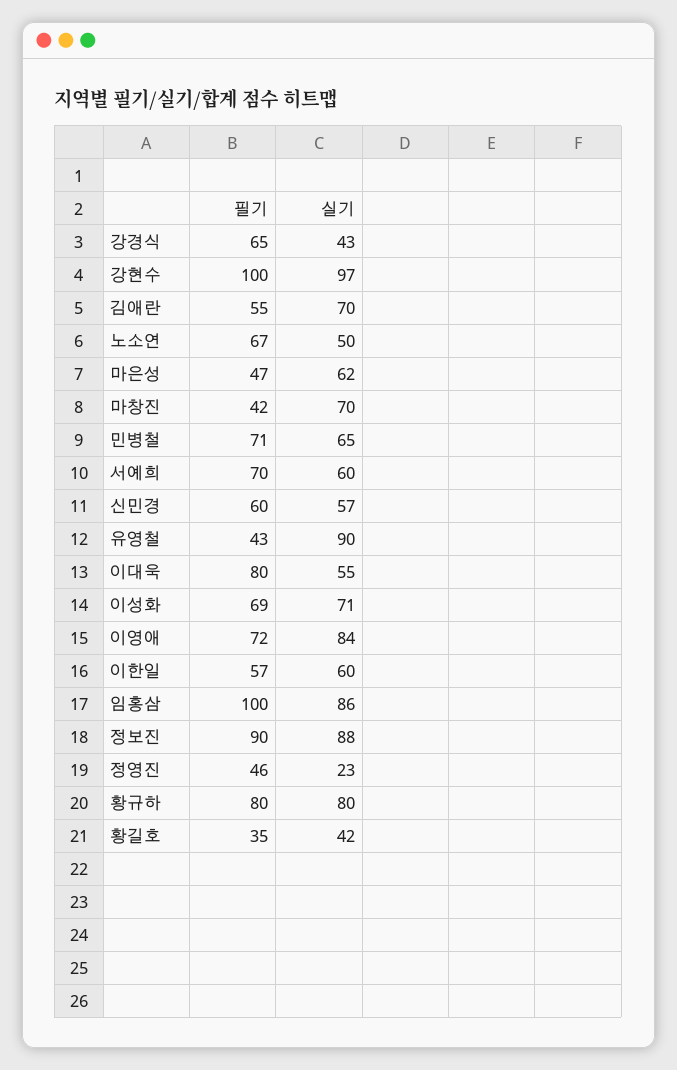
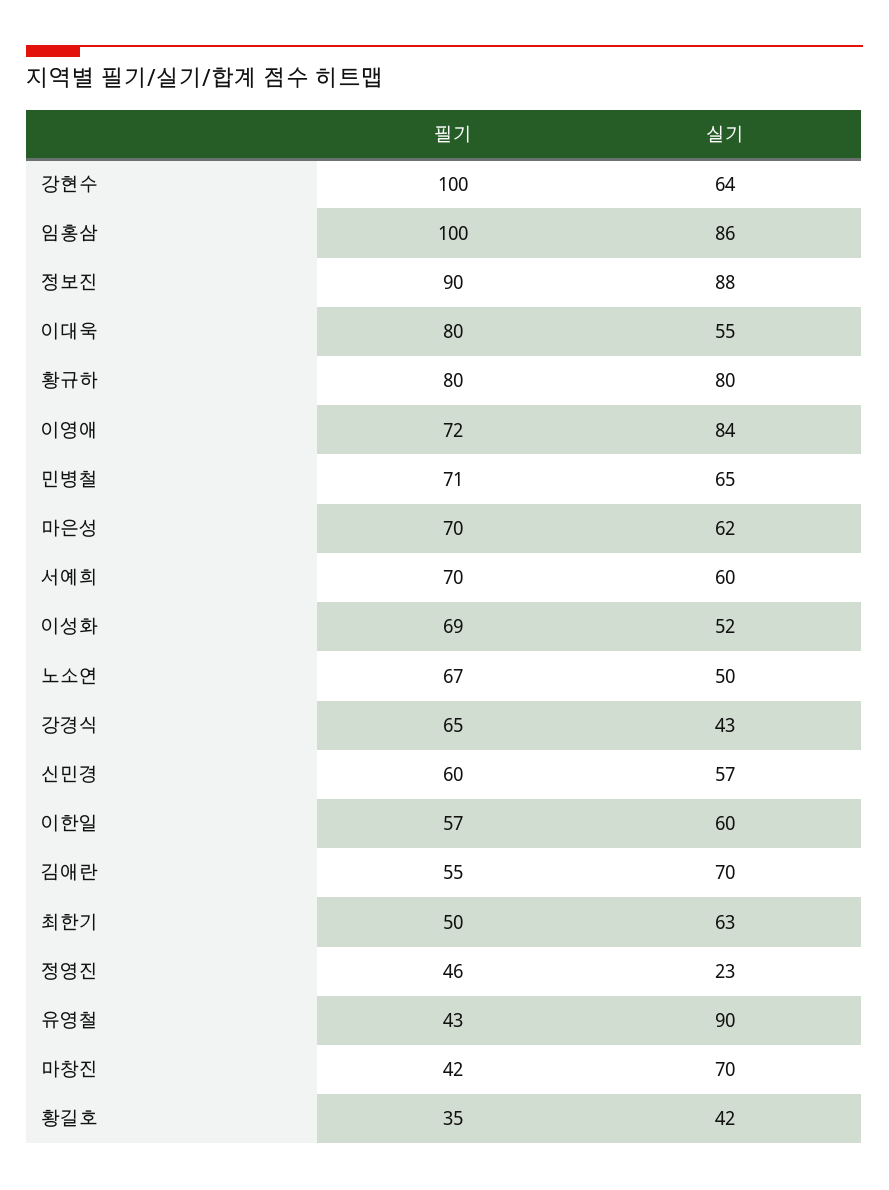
  {
    "필기": {
      "강경식": 65,
      "강현수": 100,
      "김애란": 55,
      "노소연": 67,
-     "마은성": 47,
+     "마은성": 70,
      "마창진": 42,
      "민병철": 71,
      "서예희": 70,
      "신민경": 60,
      "유영철": 43,
      "이대욱": 80,
      "이성화": 69,
      "이영애": 72,
      "이한일": 57,
      "임홍삼": 100,
      "정보진": 90,
      "정영진": 46,
      "황규하": 80,
-     "황길호": 35
+     "황길호": 35,
+     "최한기": 50
    },
    "실기": {
      "강경식": 43,
-     "강현수": 97,
+     "강현수": 64,
      "김애란": 70,
      "노소연": 50,
      "마은성": 62,
      "마창진": 70,
      "민병철": 65,
      "서예희": 60,
      "신민경": 57,
      "유영철": 90,
      "이대욱": 55,
-     "이성화": 71,
+     "이성화": 52,
      "이영애": 84,
      "이한일": 60,
      "임홍삼": 86,
      "정보진": 88,
      "정영진": 23,
      "황규하": 80,
-     "황길호": 42
+     "황길호": 42,
+     "최한기": 63
    }
  }

